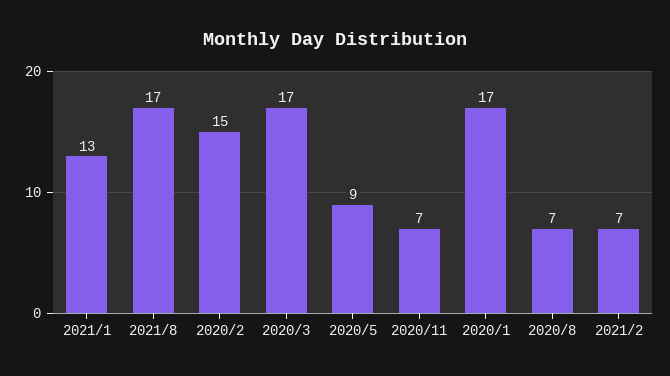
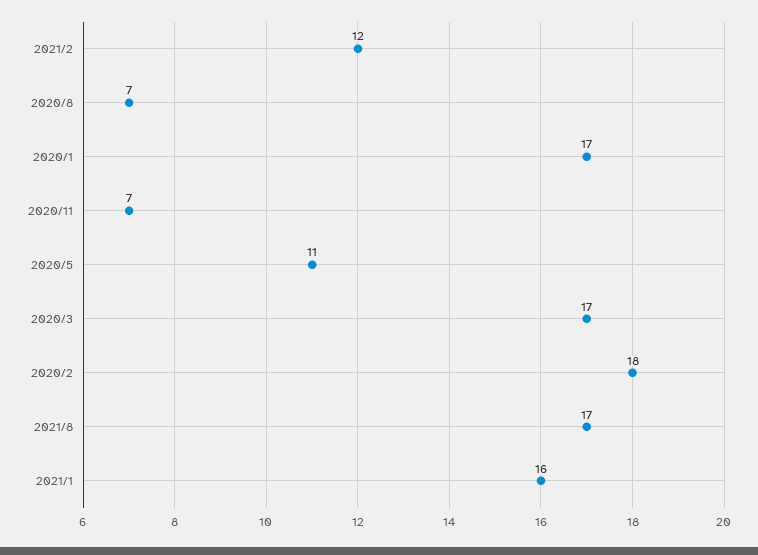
  {
-   "2021/1": 13,
+   "2021/1": 16,
    "2021/8": 17,
-   "2020/2": 15,
+   "2020/2": 18,
    "2020/3": 17,
-   "2020/5": 9,
+   "2020/5": 11,
    "2020/11": 7,
    "2020/1": 17,
    "2020/8": 7,
-   "2021/2": 7
+   "2021/2": 12
  }

